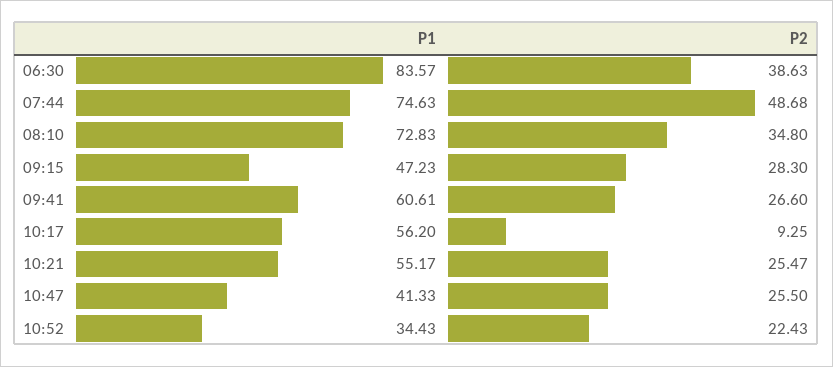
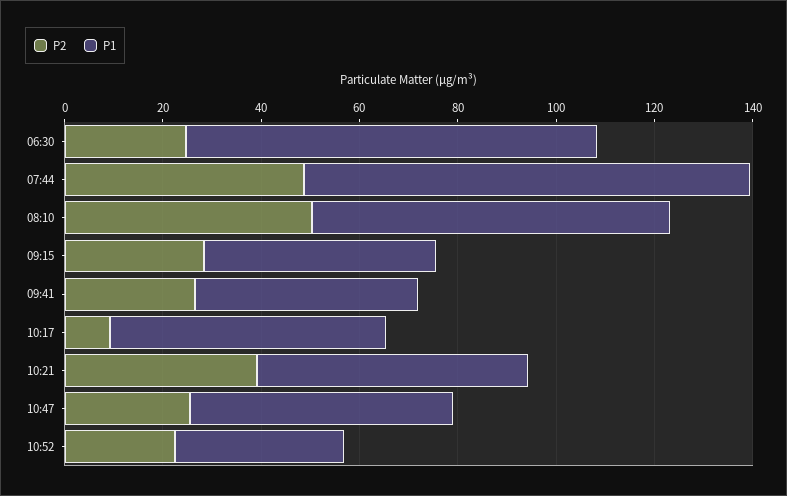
  {
    "P1": {
      "06:30": 83.57,
-     "07:44": 74.63,
+     "07:44": 90,
      "08:10": 72.83,
      "09:15": 47.23,
-     "09:41": 60.61,
+     "09:41": 45,
      "10:17": 56.2,
      "10:21": 55.17,
-     "10:47": 41.33,
+     "10:47": 55,
      "10:52": 34.43
    },
    "P2": {
-     "06:30": 38.63,
+     "06:30": 25,
      "07:44": 48.68,
-     "08:10": 34.8,
+     "08:10": 50,
      "09:15": 28.3,
      "09:41": 26.6,
      "10:17": 9.25,
-     "10:21": 25.47,
+     "10:21": 40,
      "10:47": 25.5,
      "10:52": 22.43
    }
  }

